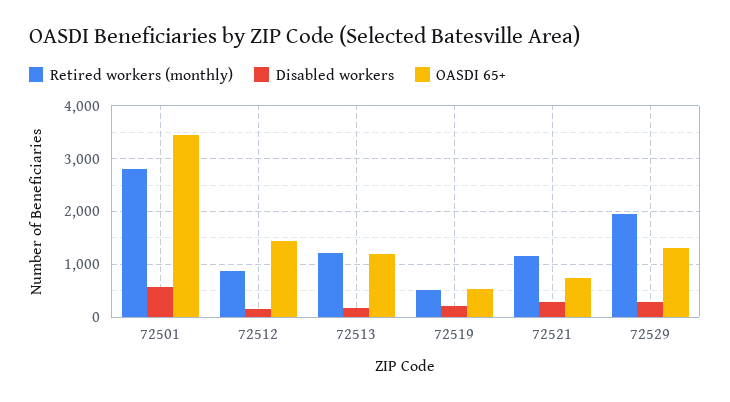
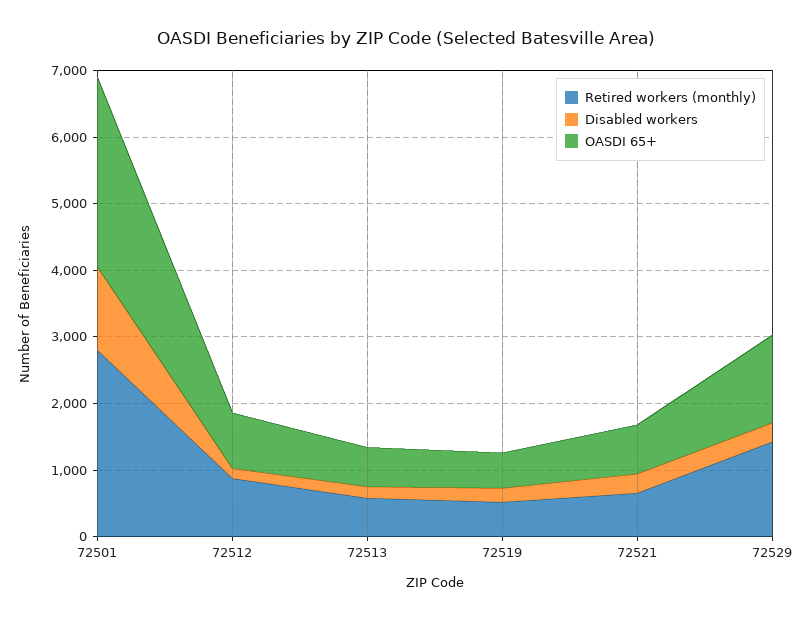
  {
    "Retired workers (monthly)": {
      "72501": 2800,
      "72512": 800,
-     "72513": 1200,
+     "72513": 600,
      "72519": 600,
-     "72521": 1200,
+     "72521": 600,
-     "72529": 2000
+     "72529": 1400
    },
    "Disabled workers": {
-     "72501": 600,
+     "72501": 1200,
      "72512": 200,
      "72513": 200,
      "72519": 200,
      "72521": 200,
      "72529": 200
    },
    "OASDI 65+": {
-     "72501": 3400,
+     "72501": 2800,
-     "72512": 1400,
+     "72512": 800,
-     "72513": 1200,
+     "72513": 600,
      "72519": 600,
      "72521": 800,
      "72529": 1400
    }
  }

